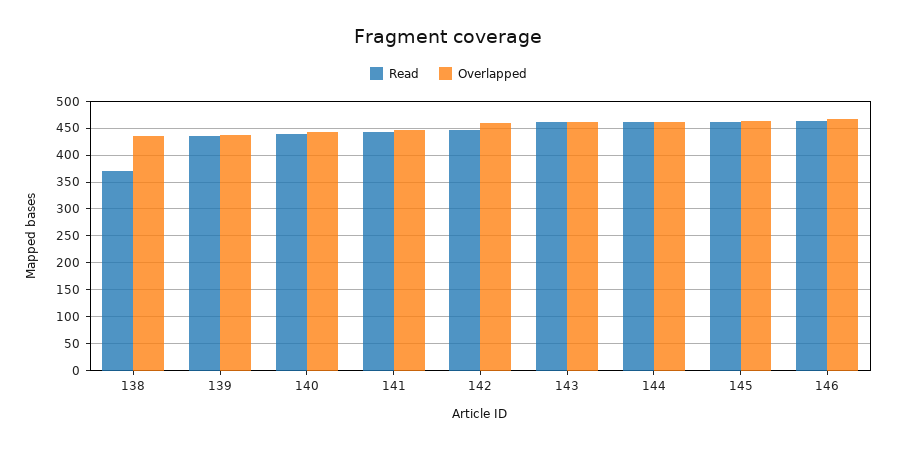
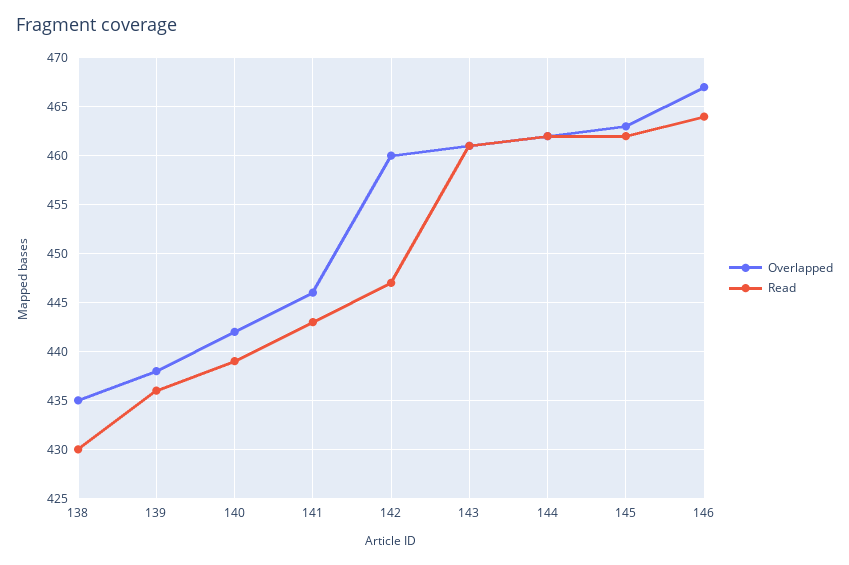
  {
    "Read": {
-     "138": 375,
+     "138": 430,
      "139": 436,
      "140": 439,
      "141": 443,
      "142": 447,
      "143": 461,
      "144": 462,
      "145": 462,
      "146": 464
    },
    "Overlapped": {
      "138": 435,
      "139": 438,
      "140": 442,
      "141": 446,
      "142": 460,
      "143": 461,
      "144": 462,
      "145": 463,
      "146": 467
    }
  }

